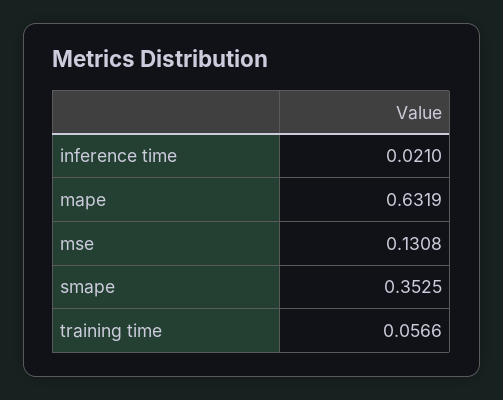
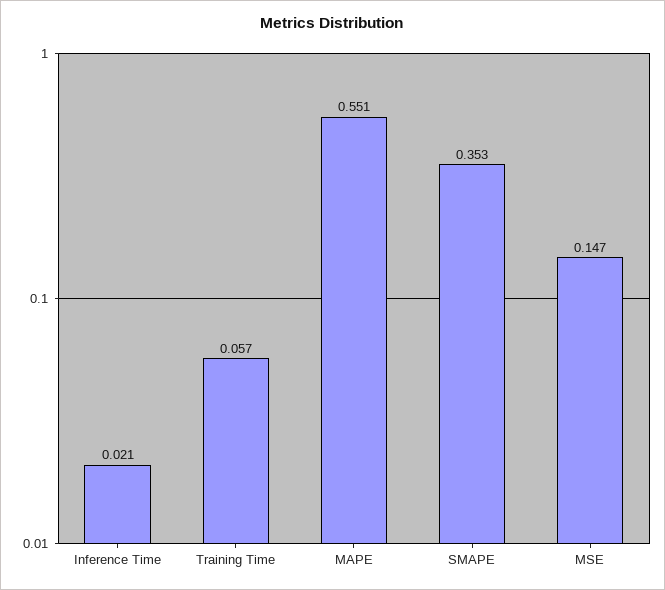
  {
    "inference time": 0.021,
-   "mape": 0.6319,
+   "mape": 0.551,
-   "mse": 0.1308,
+   "mse": 0.147,
    "smape": 0.3525,
    "training time": 0.0566
  }

